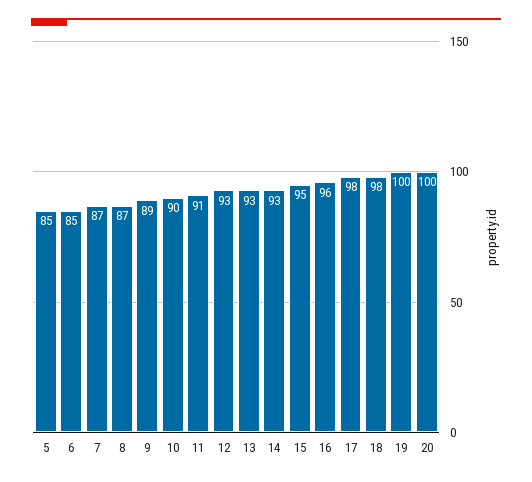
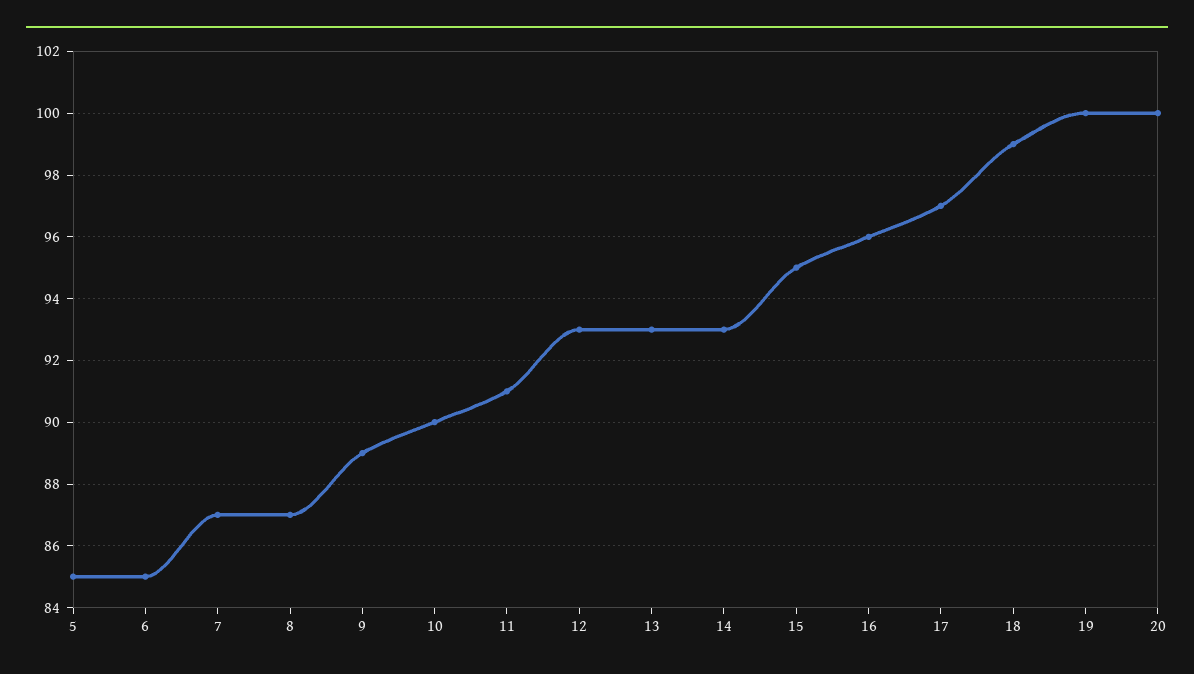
  {
    "5": 85,
    "6": 85,
    "7": 87,
    "8": 87,
    "9": 89,
    "10": 90,
    "11": 91,
    "12": 93,
    "13": 93,
    "14": 93,
    "15": 95,
    "16": 96,
-   "17": 98,
+   "17": 97,
-   "18": 98,
+   "18": 99,
    "19": 100,
    "20": 100
  }

